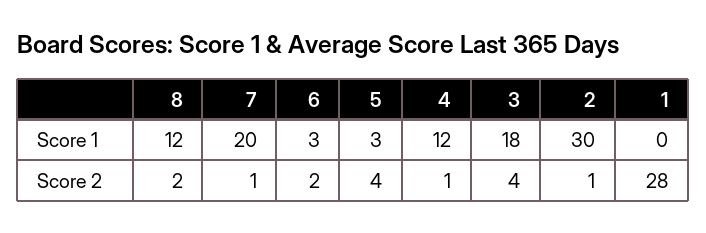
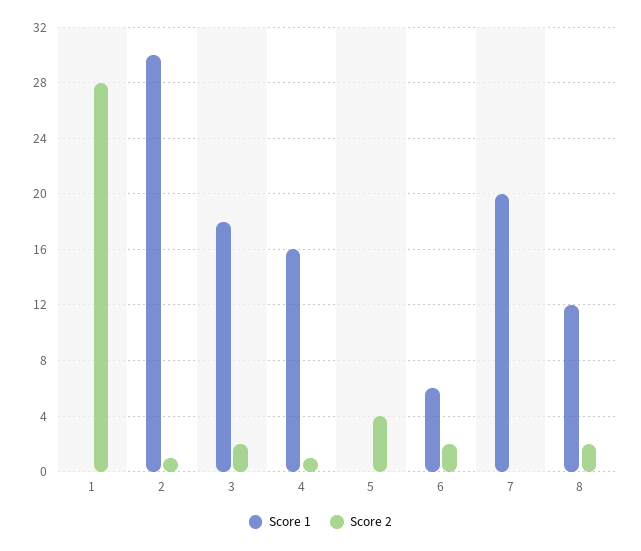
  {
    "Score 1": {
      "8": 12,
      "7": 20,
-     "6": 3,
+     "6": 6,
-     "5": 3,
+     "5": 0,
-     "4": 12,
+     "4": 16,
      "3": 18,
      "2": 30,
      "1": 0
    },
    "Score 2": {
      "8": 2,
-     "7": 1,
+     "7": 0,
      "6": 2,
      "5": 4,
      "4": 1,
-     "3": 4,
+     "3": 2,
      "2": 1,
      "1": 28
    }
  }

